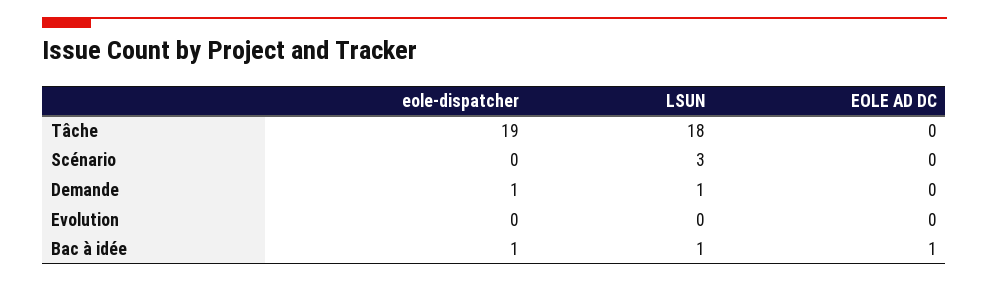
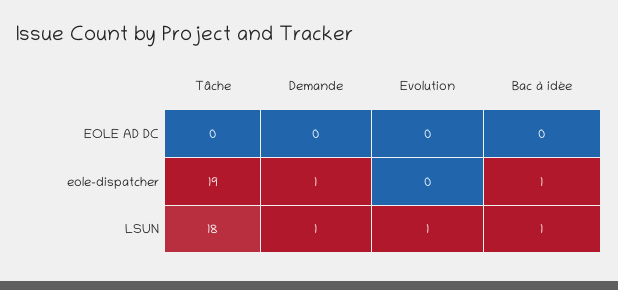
  {
    "eole-dispatcher": {
      "Tâche": 19,
-     "Scénario": 0,
      "Demande": 1,
      "Evolution": 0,
      "Bac à idée": 1
    },
    "LSUN": {
      "Tâche": 18,
-     "Scénario": 3,
      "Demande": 1,
-     "Evolution": 0,
+     "Evolution": 1,
      "Bac à idée": 1
    },
    "EOLE AD DC": {
      "Tâche": 0,
-     "Scénario": 0,
      "Demande": 0,
      "Evolution": 0,
-     "Bac à idée": 1
+     "Bac à idée": 0
    }
  }

